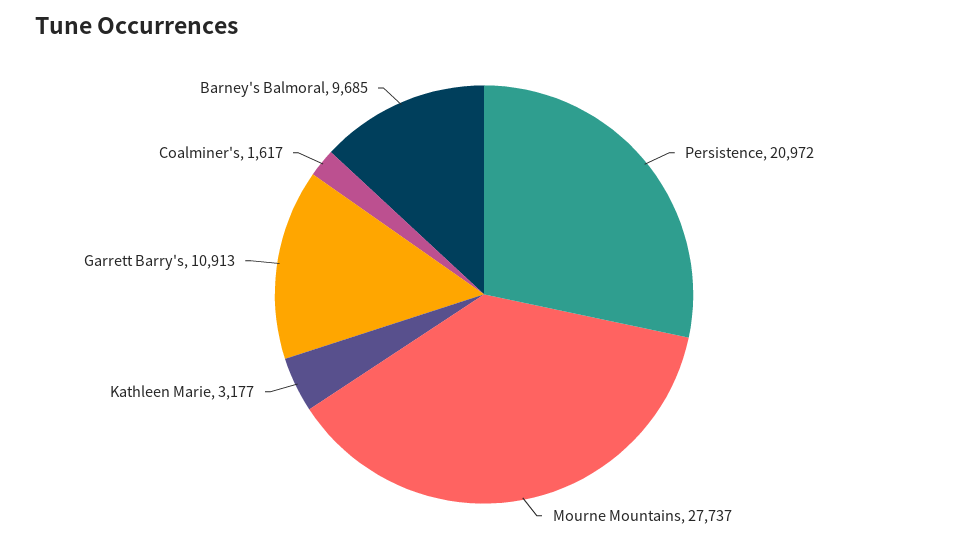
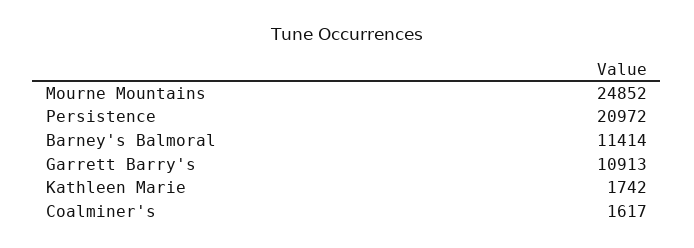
  {
    "Persistence": 20972,
-   "Mourne Mountains": 27737,
+   "Mourne Mountains": 24852,
-   "Kathleen Marie": 3177,
+   "Kathleen Marie": 1742,
    "Garrett Barry's": 10913,
    "Coalminer's": 1617,
-   "Barney's Balmoral": 9685
+   "Barney's Balmoral": 11414
  }

